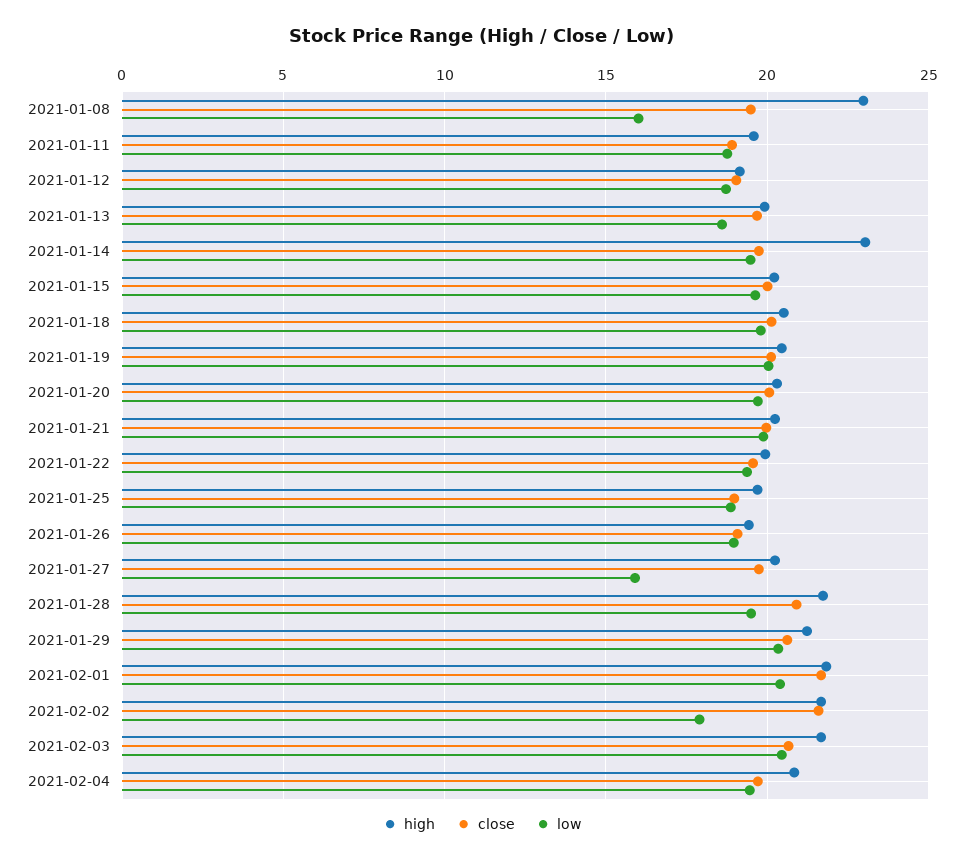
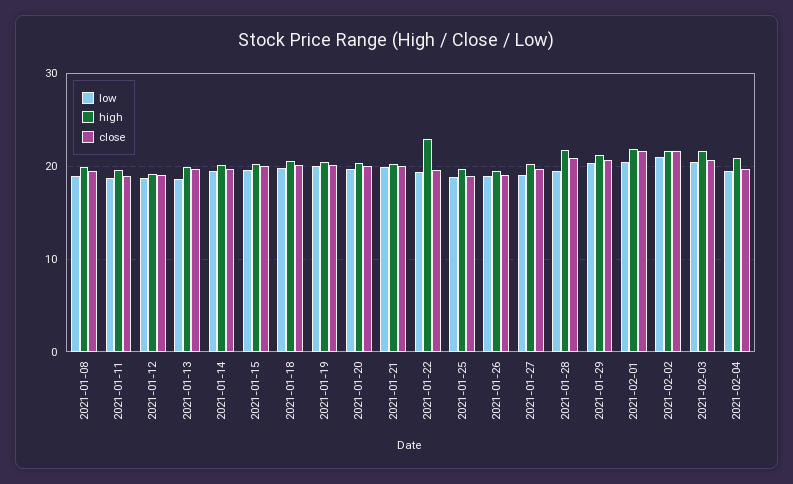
  {
    "high": {
-     "2021-01-08": 23,
+     "2021-01-08": 20,
      "2021-01-11": 19.5,
      "2021-01-12": 19,
      "2021-01-13": 20,
-     "2021-01-14": 23,
+     "2021-01-14": 20,
      "2021-01-15": 20,
      "2021-01-18": 20.5,
      "2021-01-19": 20.5,
      "2021-01-20": 20.5,
      "2021-01-21": 20,
-     "2021-01-22": 20,
+     "2021-01-22": 23,
      "2021-01-25": 19.5,
      "2021-01-26": 19.5,
      "2021-01-27": 20,
      "2021-01-28": 21.5,
      "2021-01-29": 21,
      "2021-02-01": 22,
      "2021-02-02": 21.5,
      "2021-02-03": 21.5,
      "2021-02-04": 21
    },
    "close": {
      "2021-01-08": 19.5,
      "2021-01-11": 19,
      "2021-01-12": 19,
      "2021-01-13": 19.5,
      "2021-01-14": 19.5,
      "2021-01-15": 20,
      "2021-01-18": 20,
      "2021-01-19": 20,
      "2021-01-20": 20,
      "2021-01-21": 20,
      "2021-01-22": 19.5,
      "2021-01-25": 19,
      "2021-01-26": 19,
      "2021-01-27": 19.5,
      "2021-01-28": 21,
      "2021-01-29": 20.5,
      "2021-02-01": 21.5,
      "2021-02-02": 21.5,
      "2021-02-03": 20.5,
      "2021-02-04": 19.5
    },
    "low": {
-     "2021-01-08": 16,
+     "2021-01-08": 19,
      "2021-01-11": 19,
      "2021-01-12": 18.5,
      "2021-01-13": 18.5,
      "2021-01-14": 19.5,
      "2021-01-15": 19.5,
      "2021-01-18": 20,
      "2021-01-19": 20,
      "2021-01-20": 19.5,
      "2021-01-21": 20,
      "2021-01-22": 19.5,
      "2021-01-25": 19,
      "2021-01-26": 19,
-     "2021-01-27": 16,
+     "2021-01-27": 19,
      "2021-01-28": 19.5,
      "2021-01-29": 20.5,
      "2021-02-01": 20.5,
-     "2021-02-02": 18,
+     "2021-02-02": 21,
      "2021-02-03": 20.5,
      "2021-02-04": 19.5
    }
  }

